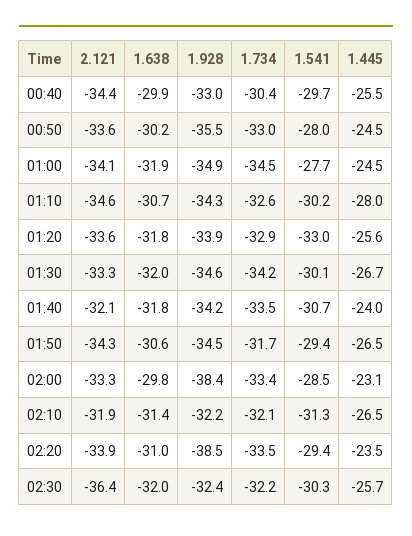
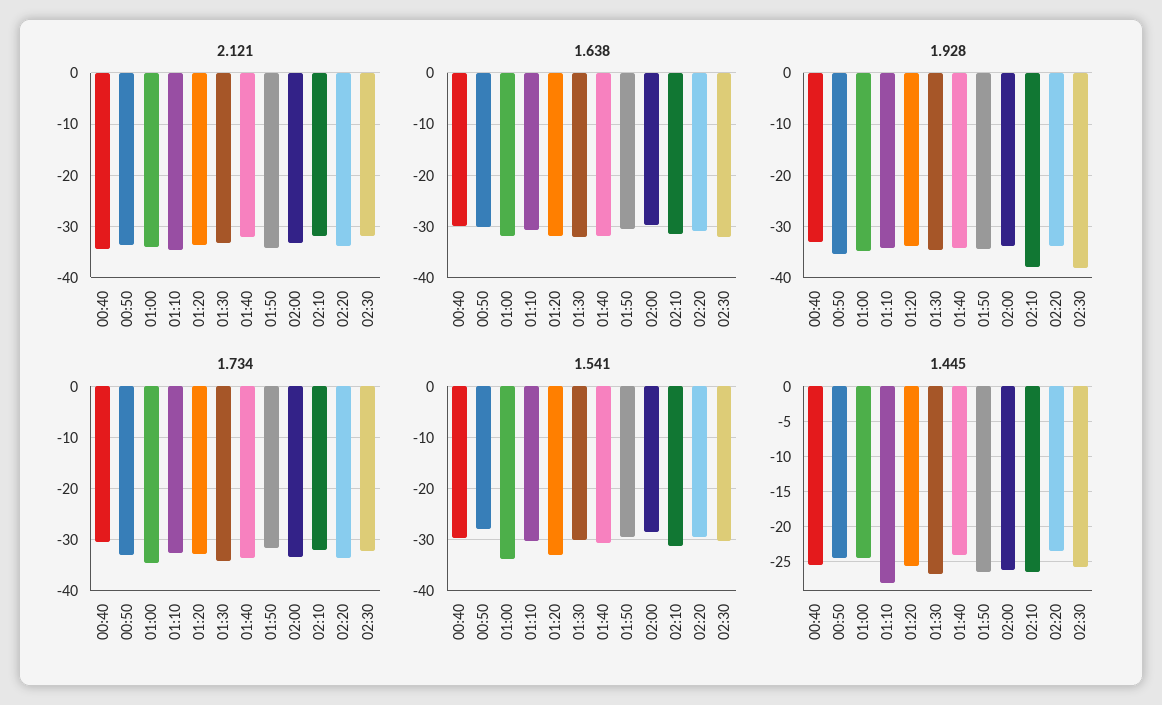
  {
    "2.121": {
      "00:40": -34.4,
      "00:50": -33.6,
      "01:00": -34.1,
      "01:10": -34.6,
      "01:20": -33.6,
      "01:30": -33.3,
      "01:40": -32.1,
      "01:50": -34.3,
      "02:00": -33.3,
      "02:10": -31.9,
      "02:20": -33.9,
-     "02:30": -36.4
+     "02:30": -32
    },
    "1.638": {
      "00:40": -29.9,
      "00:50": -30.2,
      "01:00": -31.9,
      "01:10": -30.7,
      "01:20": -31.8,
      "01:30": -32,
      "01:40": -31.8,
      "01:50": -30.6,
      "02:00": -29.8,
      "02:10": -31.4,
      "02:20": -31,
      "02:30": -32
    },
    "1.928": {
      "00:40": -33,
      "00:50": -35.5,
      "01:00": -34.9,
      "01:10": -34.3,
      "01:20": -33.9,
      "01:30": -34.6,
      "01:40": -34.2,
      "01:50": -34.5,
-     "02:00": -38.4,
+     "02:00": -34,
-     "02:10": -32.2,
+     "02:10": -38,
-     "02:20": -38.5,
+     "02:20": -34,
-     "02:30": -32.4
+     "02:30": -38
    },
    "1.734": {
      "00:40": -30.4,
      "00:50": -33,
      "01:00": -34.5,
      "01:10": -32.6,
      "01:20": -32.9,
      "01:30": -34.2,
      "01:40": -33.5,
      "01:50": -31.7,
      "02:00": -33.4,
      "02:10": -32.1,
      "02:20": -33.5,
      "02:30": -32.2
    },
    "1.541": {
      "00:40": -29.7,
      "00:50": -28,
-     "01:00": -27.7,
+     "01:00": -34,
      "01:10": -30.2,
      "01:20": -33,
      "01:30": -30.1,
      "01:40": -30.7,
      "01:50": -29.4,
      "02:00": -28.5,
      "02:10": -31.3,
      "02:20": -29.4,
      "02:30": -30.3
    },
    "1.445": {
      "00:40": -25.5,
      "00:50": -24.5,
      "01:00": -24.5,
      "01:10": -28,
      "01:20": -25.6,
      "01:30": -26.7,
      "01:40": -24,
      "01:50": -26.5,
-     "02:00": -23.1,
+     "02:00": -26,
      "02:10": -26.5,
      "02:20": -23.5,
      "02:30": -25.7
    }
  }

